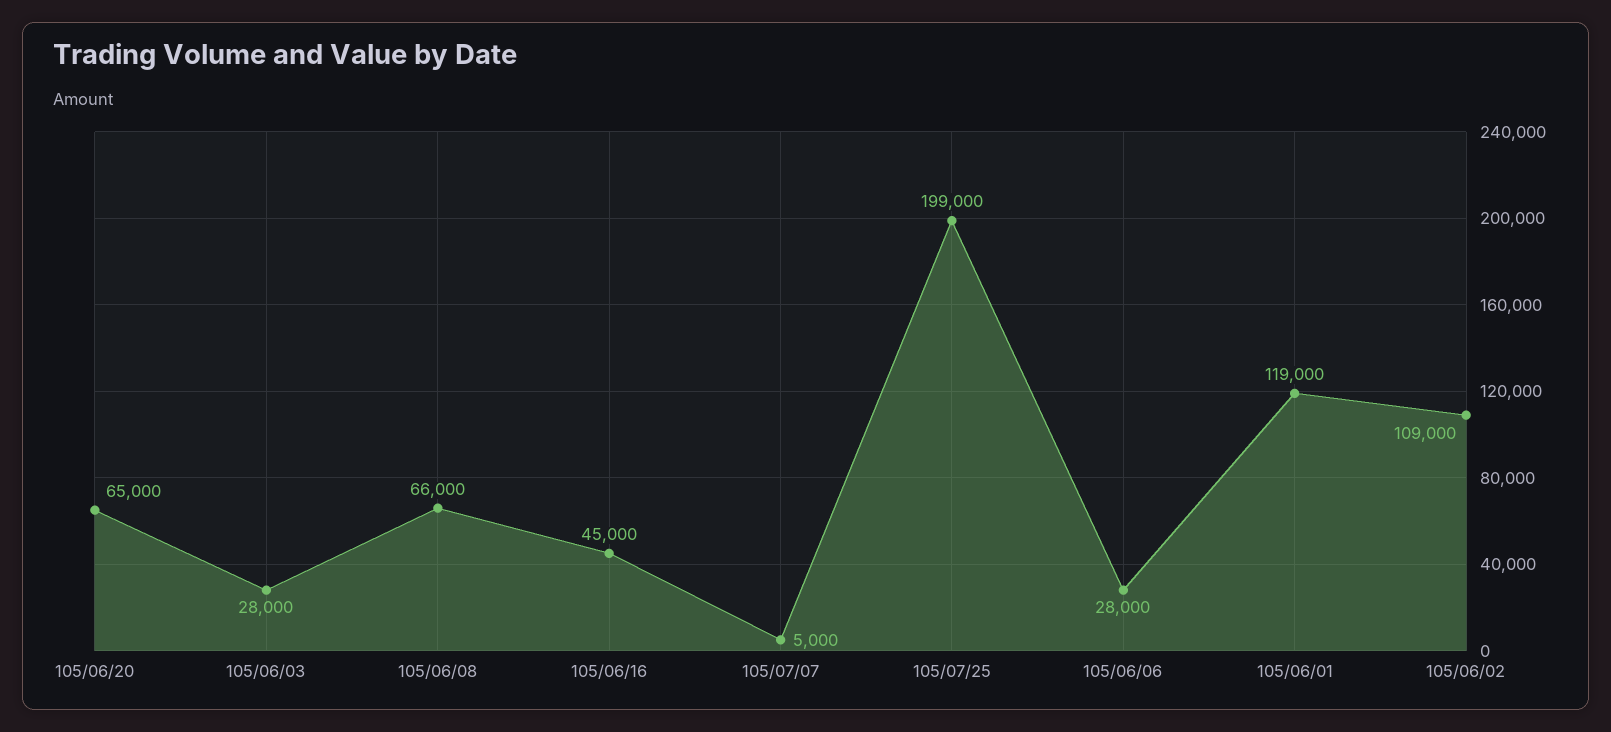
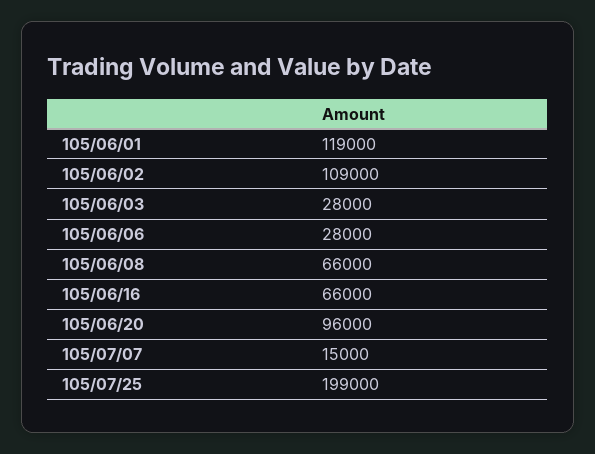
  {
-   "105/06/20": 65000,
+   "105/06/20": 96000,
    "105/06/03": 28000,
    "105/06/08": 66000,
-   "105/06/16": 45000,
+   "105/06/16": 66000,
-   "105/07/07": 5000,
+   "105/07/07": 15000,
    "105/07/25": 199000,
    "105/06/06": 28000,
    "105/06/01": 119000,
    "105/06/02": 109000
  }

